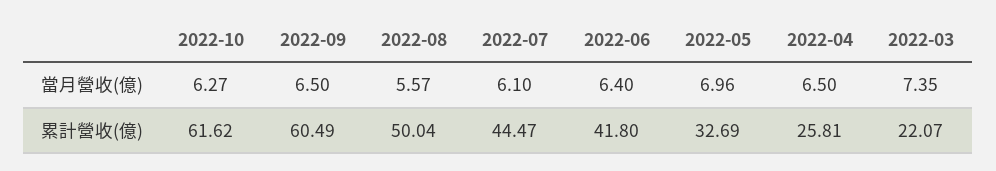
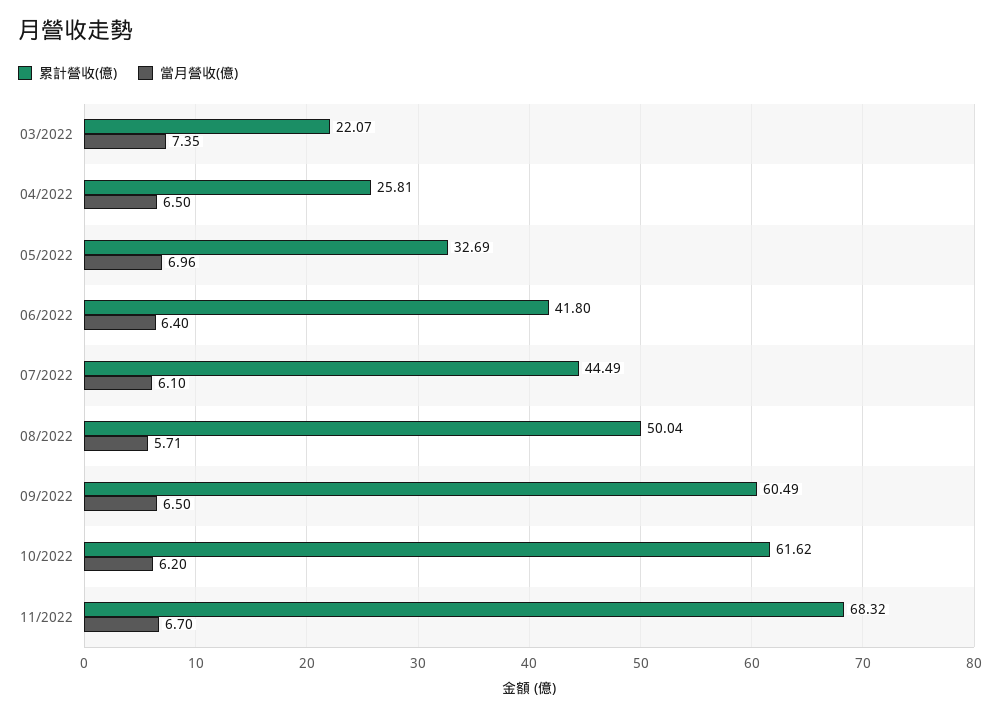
  {
    "當月營收(億)": {
-     "2022-10": 6.27,
+     "2022-10": 6.2,
      "2022-09": 6.5,
-     "2022-08": 5.57,
+     "2022-08": 5.71,
      "2022-07": 6.1,
      "2022-06": 6.4,
      "2022-05": 6.96,
      "2022-04": 6.5,
-     "2022-03": 7.35
+     "2022-03": 7.35,
+     "11/2022": 6.7
    },
    "累計營收(億)": {
      "2022-10": 61.62,
      "2022-09": 60.49,
      "2022-08": 50.04,
-     "2022-07": 44.47,
+     "2022-07": 44.49,
      "2022-06": 41.8,
      "2022-05": 32.69,
      "2022-04": 25.81,
-     "2022-03": 22.07
+     "2022-03": 22.07,
+     "11/2022": 68.32
    }
  }

